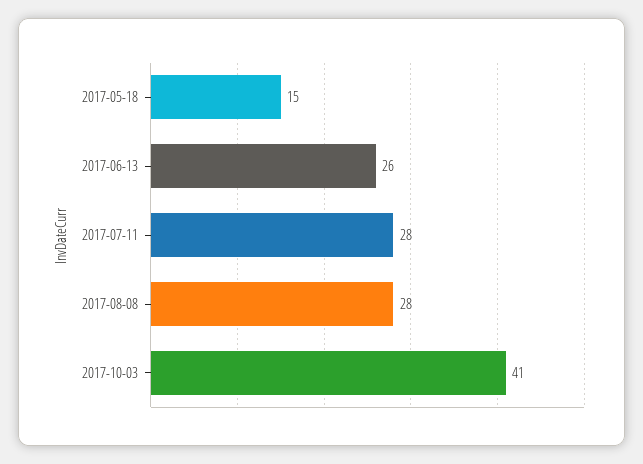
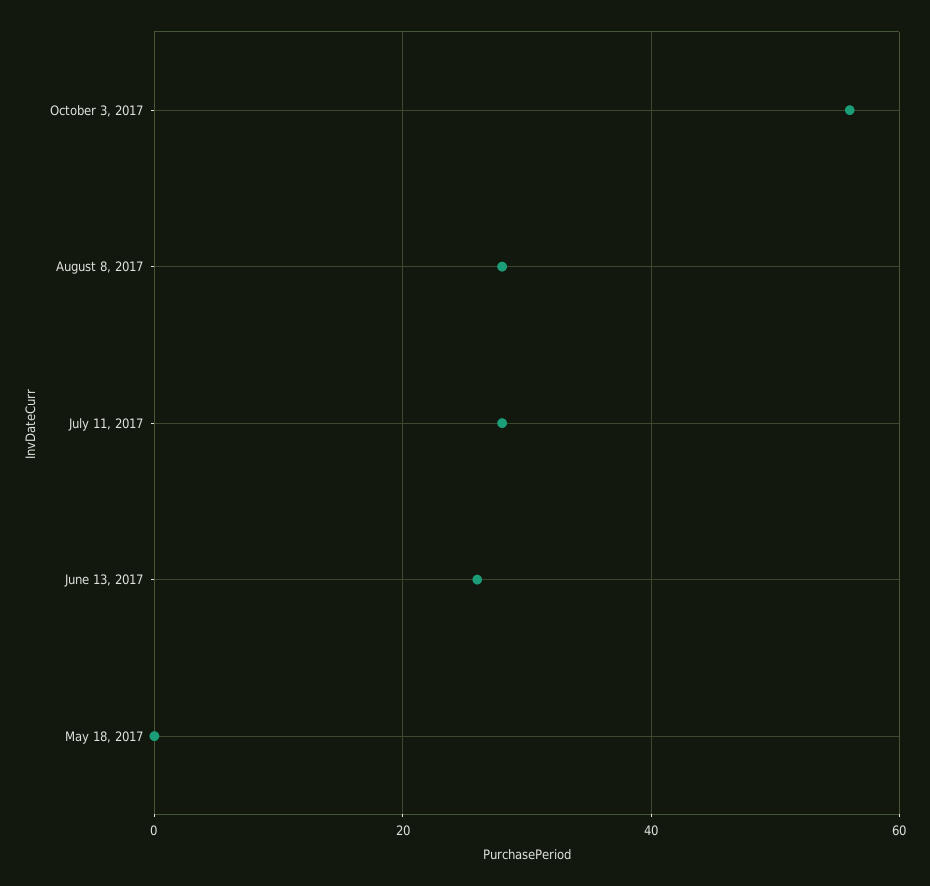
  {
-   "2017-05-18": 15,
+   "2017-05-18": 0,
    "2017-06-13": 26,
    "2017-07-11": 28,
    "2017-08-08": 28,
-   "2017-10-03": 41
+   "2017-10-03": 55
  }

